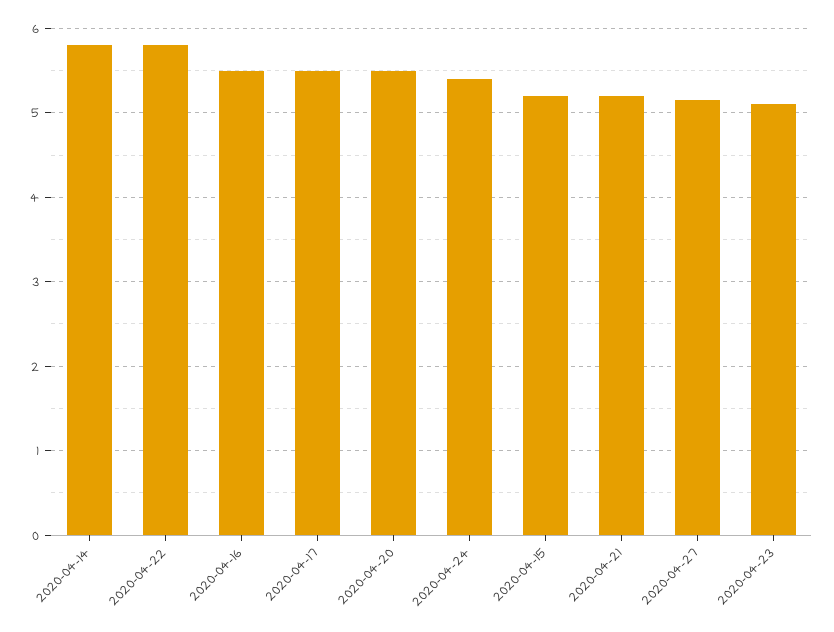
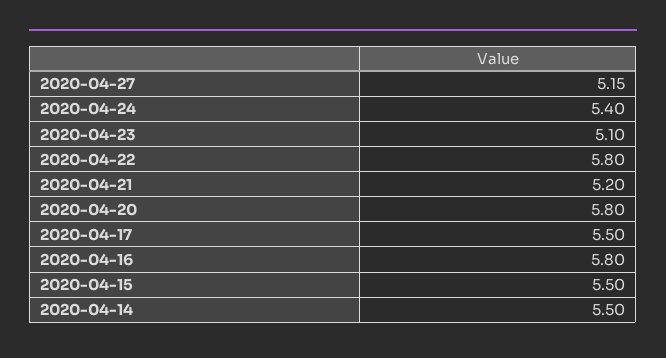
  {
-   "2020-04-14": 5.8,
+   "2020-04-14": 5.5,
    "2020-04-22": 5.8,
-   "2020-04-16": 5.5,
+   "2020-04-16": 5.8,
    "2020-04-17": 5.5,
-   "2020-04-20": 5.5,
+   "2020-04-20": 5.8,
    "2020-04-24": 5.4,
-   "2020-04-15": 5.2,
+   "2020-04-15": 5.5,
    "2020-04-21": 5.2,
    "2020-04-27": 5.15,
    "2020-04-23": 5.1
  }

